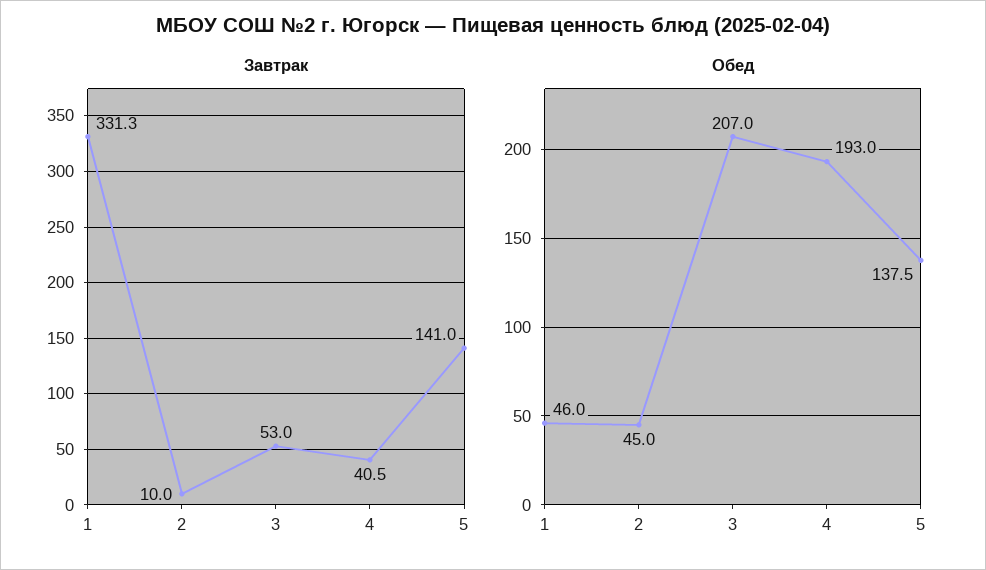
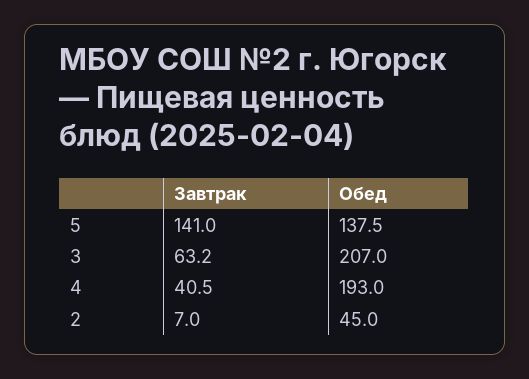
  {
    "Завтрак": {
-     "1": 331.3,
-     "2": 10,
+     "2": 7,
-     "3": 53,
+     "3": 63.2,
      "4": 40.5,
      "5": 141
    },
    "Обед": {
-     "1": 46,
      "2": 45,
      "3": 207,
      "4": 193,
      "5": 137.5
    }
  }

